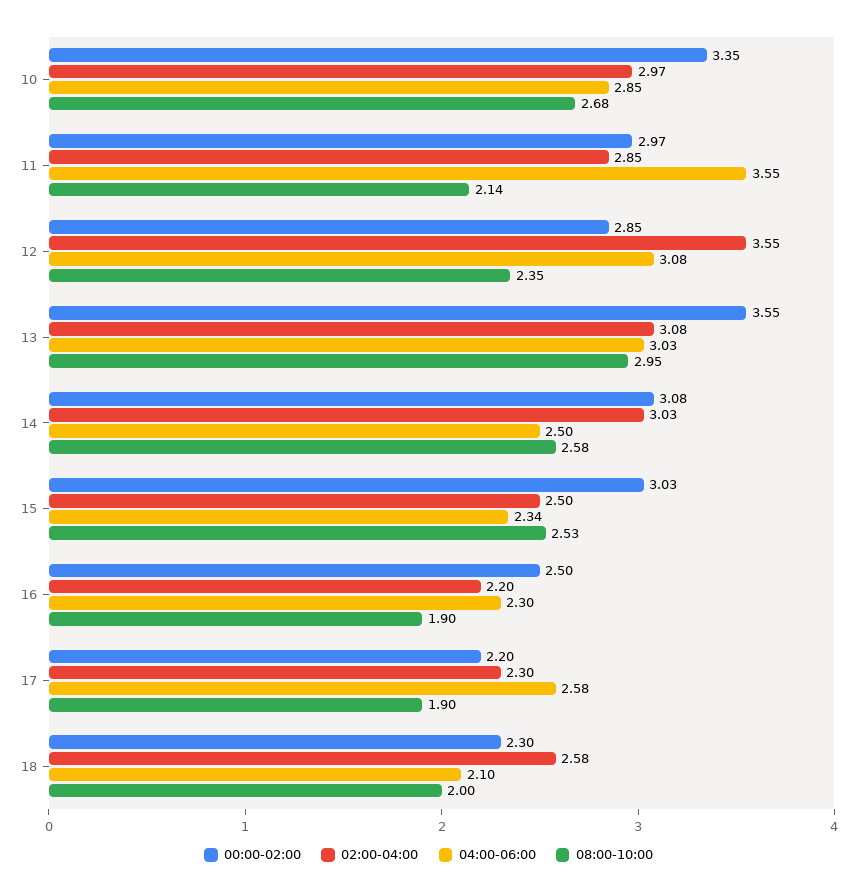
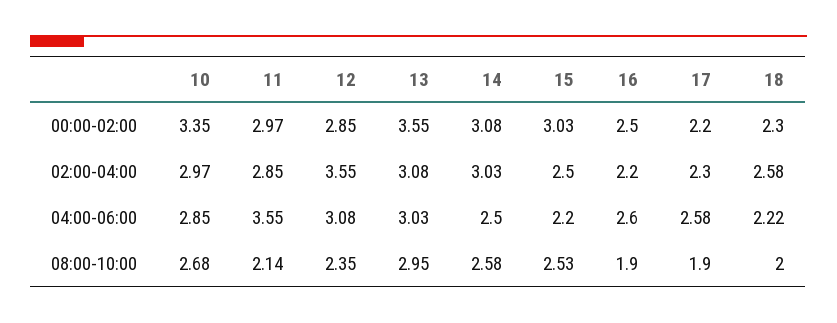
  {
    "00:00-02:00": {
      "10": 3.35,
      "11": 2.97,
      "12": 2.85,
      "13": 3.55,
      "14": 3.08,
      "15": 3.03,
      "16": 2.5,
      "17": 2.2,
      "18": 2.3
    },
    "02:00-04:00": {
      "10": 2.97,
      "11": 2.85,
      "12": 3.55,
      "13": 3.08,
      "14": 3.03,
      "15": 2.5,
      "16": 2.2,
      "17": 2.3,
      "18": 2.58
    },
    "04:00-06:00": {
      "10": 2.85,
      "11": 3.55,
      "12": 3.08,
      "13": 3.03,
      "14": 2.5,
-     "15": 2.34,
+     "15": 2.2,
-     "16": 2.3,
+     "16": 2.6,
      "17": 2.58,
-     "18": 2.1
+     "18": 2.22
    },
    "08:00-10:00": {
      "10": 2.68,
      "11": 2.14,
      "12": 2.35,
      "13": 2.95,
      "14": 2.58,
      "15": 2.53,
      "16": 1.9,
      "17": 1.9,
      "18": 2
    }
  }

